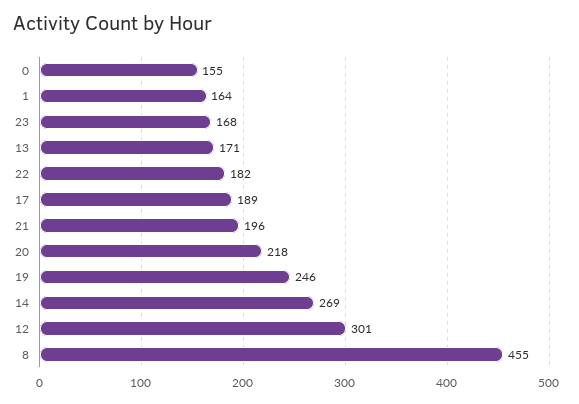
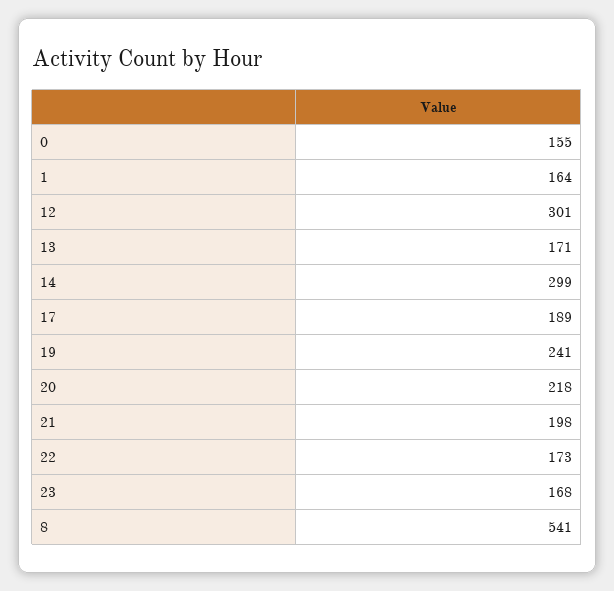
  {
    "0": 155,
    "1": 164,
    "23": 168,
    "13": 171,
-   "22": 182,
+   "22": 173,
    "17": 189,
-   "21": 196,
+   "21": 198,
    "20": 218,
-   "19": 246,
+   "19": 241,
-   "14": 269,
+   "14": 299,
    "12": 301,
-   "8": 455
+   "8": 541
  }

